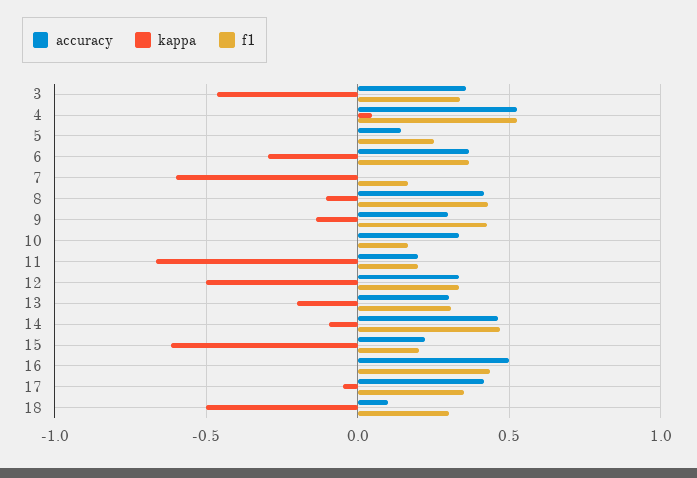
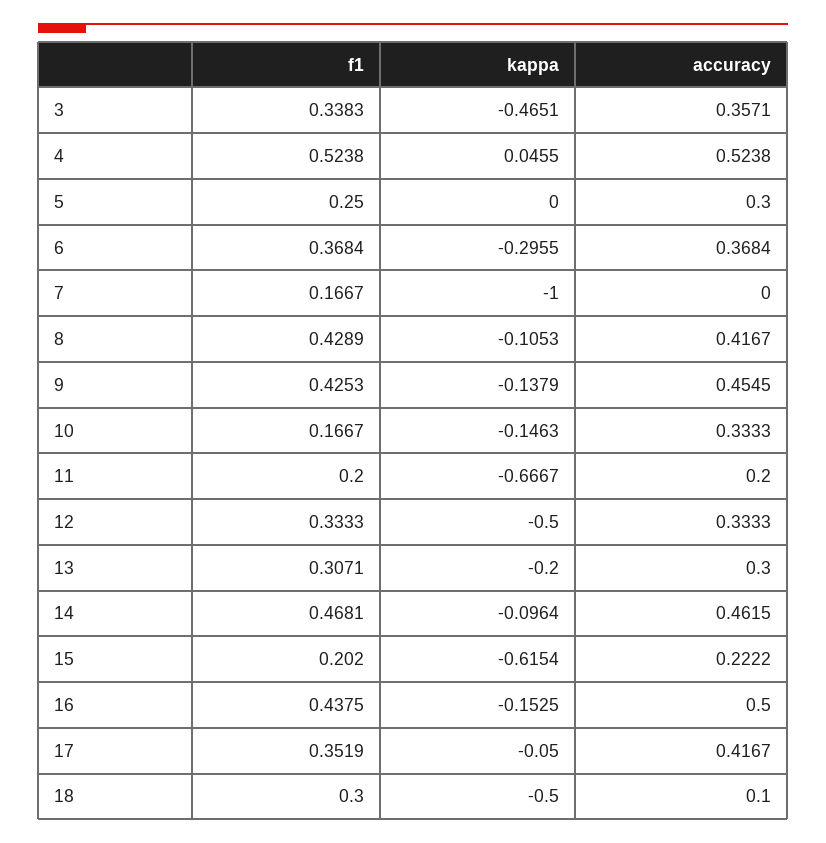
  {
    "accuracy": {
      "3": 0.3571,
      "4": 0.5238,
-     "5": 0.15,
+     "5": 0.3,
      "6": 0.3684,
      "7": 0,
      "8": 0.4167,
-     "9": 0.3,
+     "9": 0.4545,
      "10": 0.3333,
      "11": 0.2,
      "12": 0.3333,
      "13": 0.3,
      "14": 0.4615,
      "15": 0.2222,
      "16": 0.5,
      "17": 0.4167,
      "18": 0.1
    },
    "kappa": {
      "3": -0.4651,
      "4": 0.0455,
      "5": 0,
      "6": -0.2955,
-     "7": -0.6,
+     "7": -1,
      "8": -0.1053,
      "9": -0.1379,
-     "10": 0,
+     "10": -0.1463,
      "11": -0.6667,
      "12": -0.5,
      "13": -0.2,
      "14": -0.0964,
      "15": -0.6154,
-     "16": 0,
+     "16": -0.1525,
      "17": -0.05,
      "18": -0.5
    },
    "f1": {
      "3": 0.3383,
      "4": 0.5238,
      "5": 0.25,
      "6": 0.3684,
      "7": 0.1667,
      "8": 0.4289,
      "9": 0.4253,
      "10": 0.1667,
      "11": 0.2,
      "12": 0.3333,
      "13": 0.3071,
      "14": 0.4681,
      "15": 0.202,
      "16": 0.4375,
      "17": 0.3519,
      "18": 0.3
    }
  }

